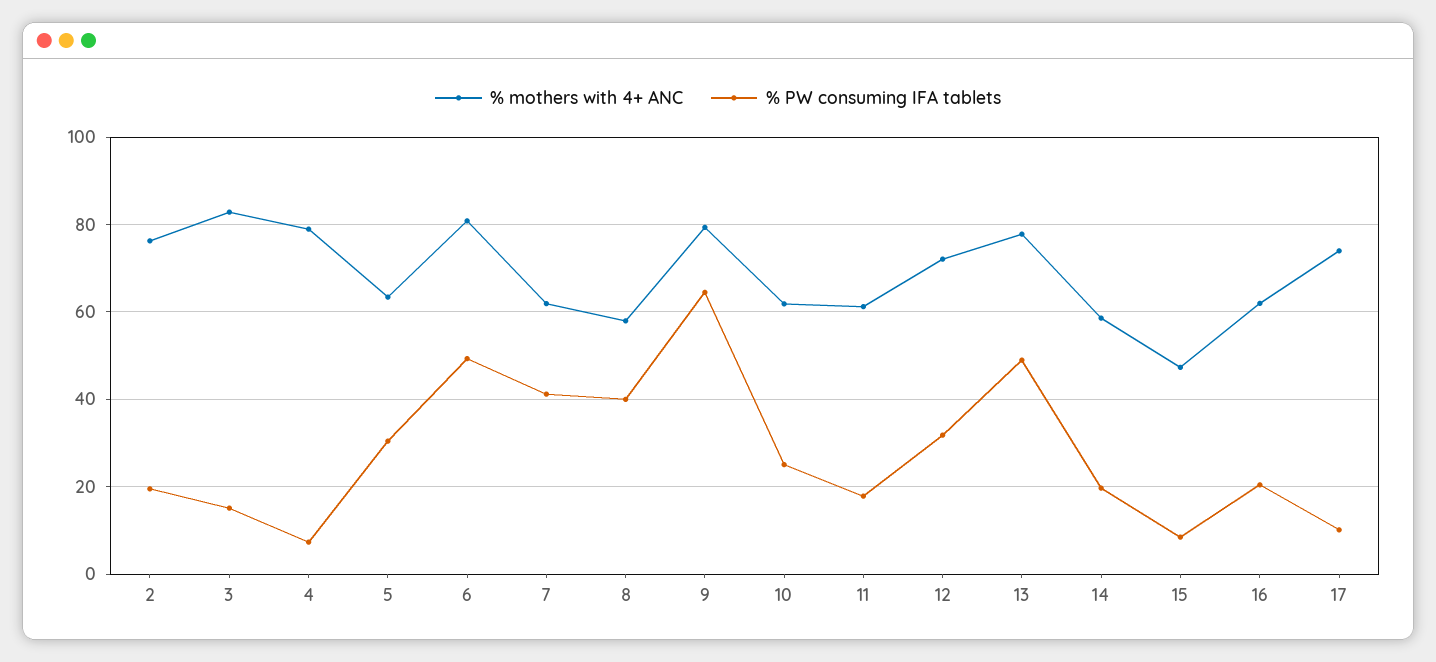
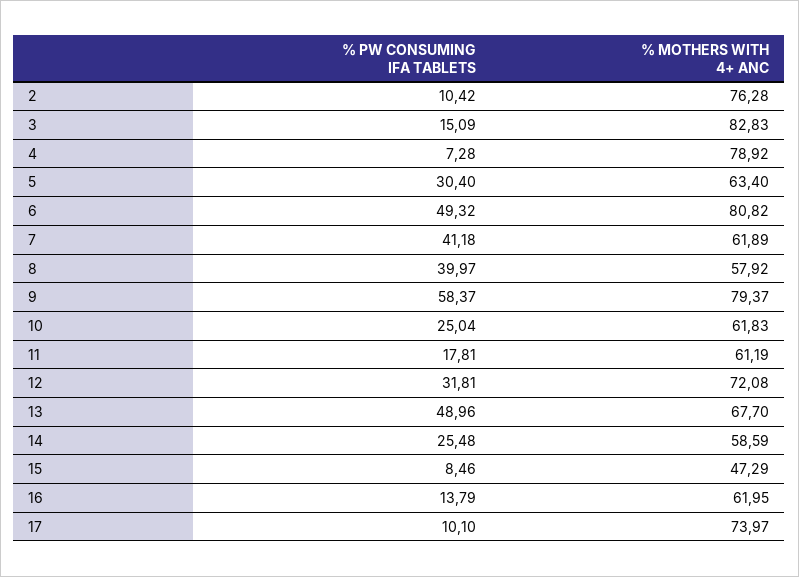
  {
    "% mothers with 4+ ANC": {
      "2": 76.28,
      "3": 82.83,
      "4": 78.92,
      "5": 63.4,
      "6": 80.82,
      "7": 61.89,
      "8": 57.92,
      "9": 79.37,
      "10": 61.83,
      "11": 61.19,
      "12": 72.08,
-     "13": 78,
+     "13": 67.7,
      "14": 58.59,
      "15": 47.29,
      "16": 61.95,
      "17": 73.97
    },
    "% PW consuming IFA tablets": {
-     "2": 20,
+     "2": 10.42,
      "3": 15.09,
      "4": 7.28,
      "5": 30.4,
      "6": 49.32,
      "7": 41.18,
      "8": 39.97,
-     "9": 64,
+     "9": 58.37,
      "10": 25.04,
      "11": 17.81,
      "12": 31.81,
      "13": 48.96,
-     "14": 20,
+     "14": 25.48,
      "15": 8.46,
-     "16": 20,
+     "16": 13.79,
      "17": 10.1
    }
  }

